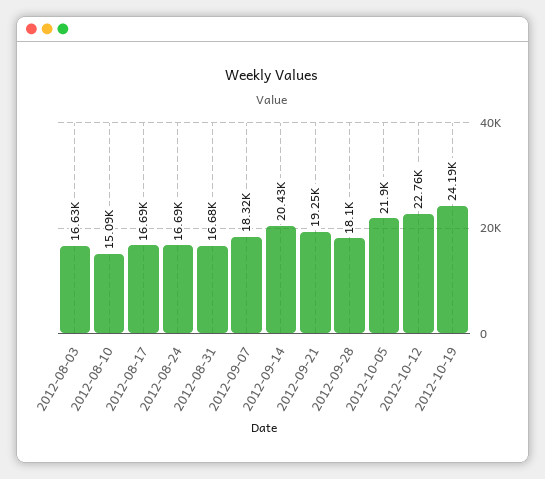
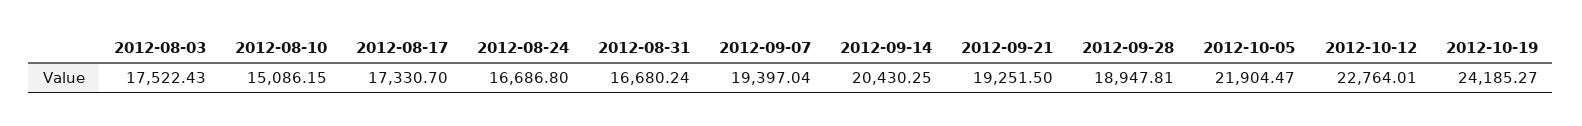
  {
-   "2012-08-03": 16630,
+   "2012-08-03": 17522.43,
    "2012-08-10": 15086.15,
-   "2012-08-17": 16690,
+   "2012-08-17": 17330.7,
    "2012-08-24": 16686.8,
    "2012-08-31": 16680.24,
-   "2012-09-07": 18320,
+   "2012-09-07": 19397.04,
    "2012-09-14": 20430.25,
    "2012-09-21": 19251.5,
-   "2012-09-28": 18100,
+   "2012-09-28": 18947.81,
    "2012-10-05": 21904.47,
    "2012-10-12": 22764.01,
    "2012-10-19": 24185.27
  }

